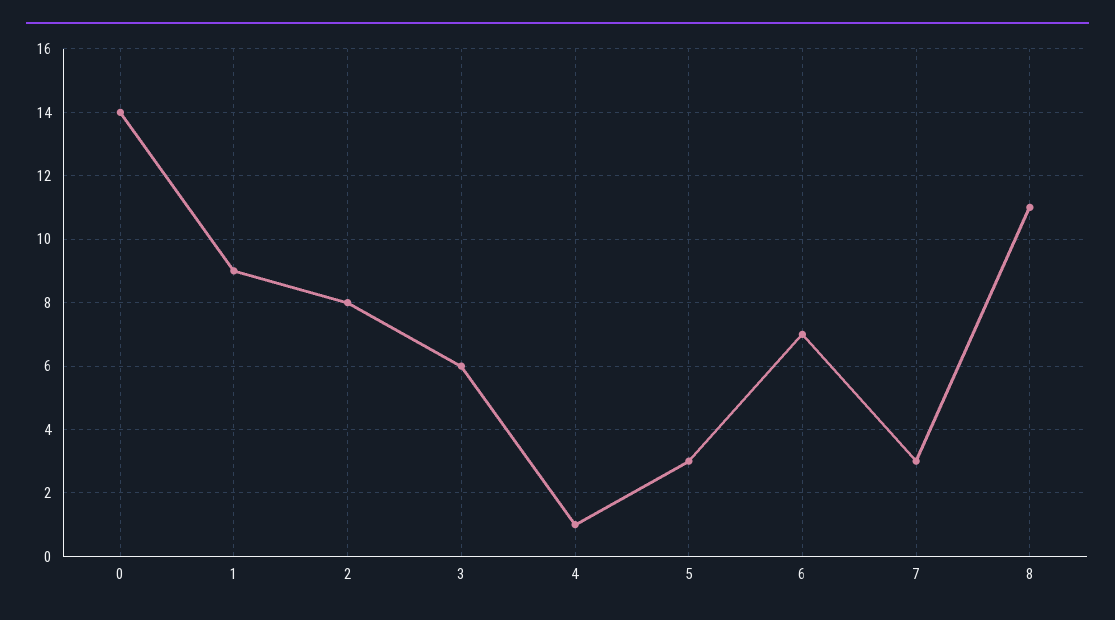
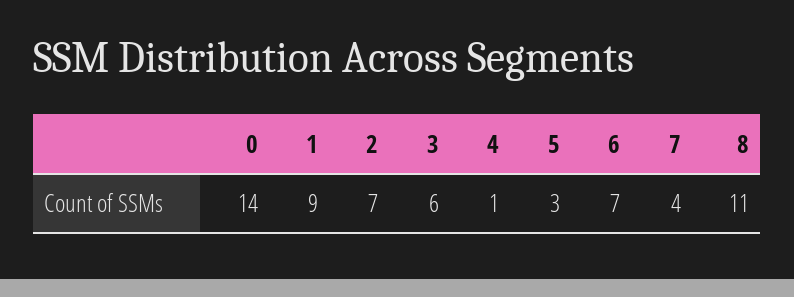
  {
    "0": 14,
    "1": 9,
-   "2": 8,
+   "2": 7,
    "3": 6,
    "4": 1,
    "5": 3,
    "6": 7,
-   "7": 3,
+   "7": 4,
    "8": 11
  }

